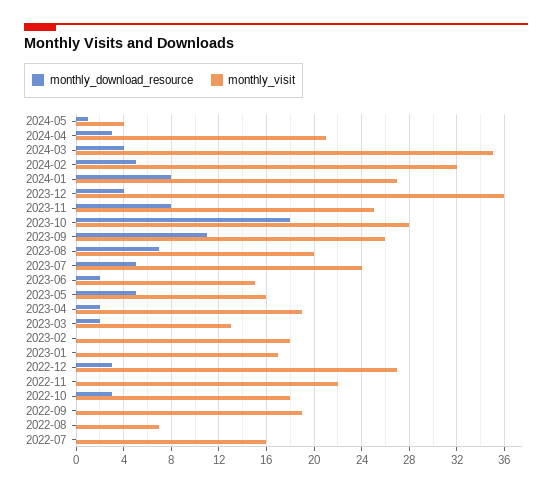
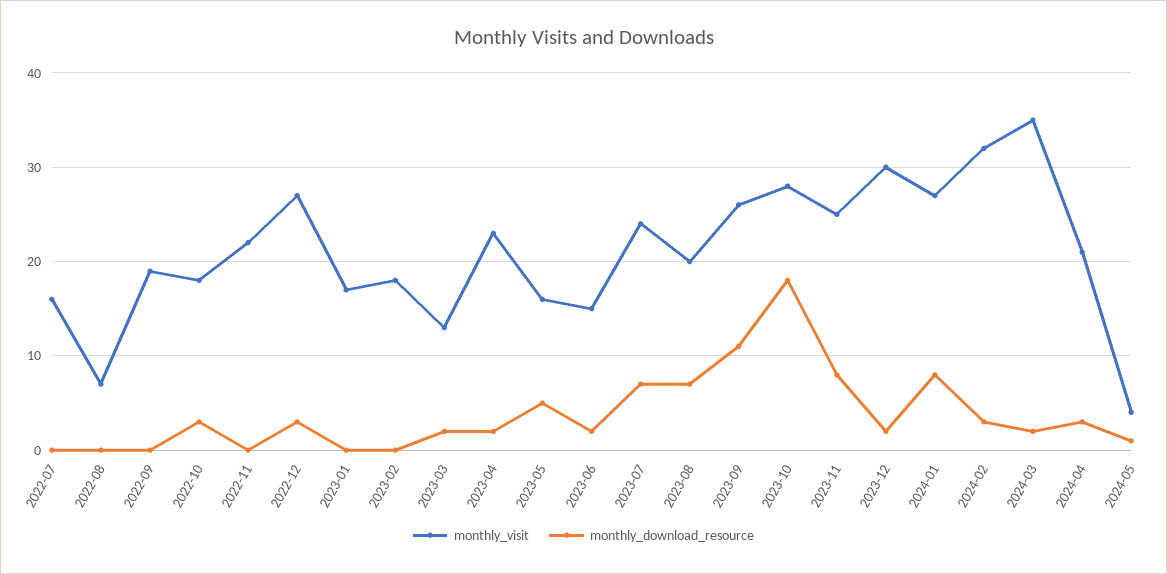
  {
    "monthly_download_resource": {
      "2024-05": 1,
      "2024-04": 3,
-     "2024-03": 4,
+     "2024-03": 2,
-     "2024-02": 5,
+     "2024-02": 3,
      "2024-01": 8,
-     "2023-12": 4,
+     "2023-12": 2,
      "2023-11": 8,
      "2023-10": 18,
      "2023-09": 11,
      "2023-08": 7,
-     "2023-07": 5,
+     "2023-07": 7,
      "2023-06": 2,
      "2023-05": 5,
      "2023-04": 2,
      "2023-03": 2,
      "2023-02": 0,
      "2023-01": 0,
      "2022-12": 3,
      "2022-11": 0,
      "2022-10": 3,
      "2022-09": 0,
      "2022-08": 0,
      "2022-07": 0
    },
    "monthly_visit": {
      "2024-05": 4,
      "2024-04": 21,
      "2024-03": 35,
      "2024-02": 32,
      "2024-01": 27,
-     "2023-12": 36,
+     "2023-12": 30,
      "2023-11": 25,
      "2023-10": 28,
      "2023-09": 26,
      "2023-08": 20,
      "2023-07": 24,
      "2023-06": 15,
      "2023-05": 16,
-     "2023-04": 19,
+     "2023-04": 23,
      "2023-03": 13,
      "2023-02": 18,
      "2023-01": 17,
      "2022-12": 27,
      "2022-11": 22,
      "2022-10": 18,
      "2022-09": 19,
      "2022-08": 7,
      "2022-07": 16
    }
  }

